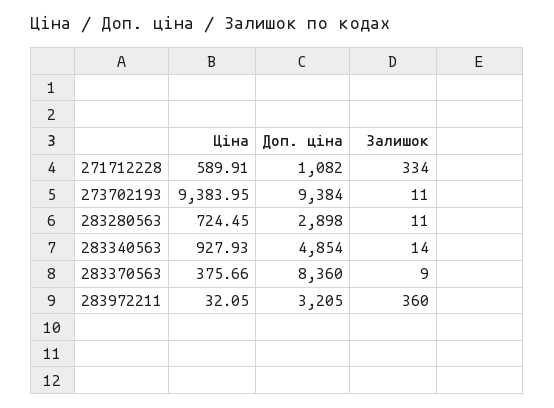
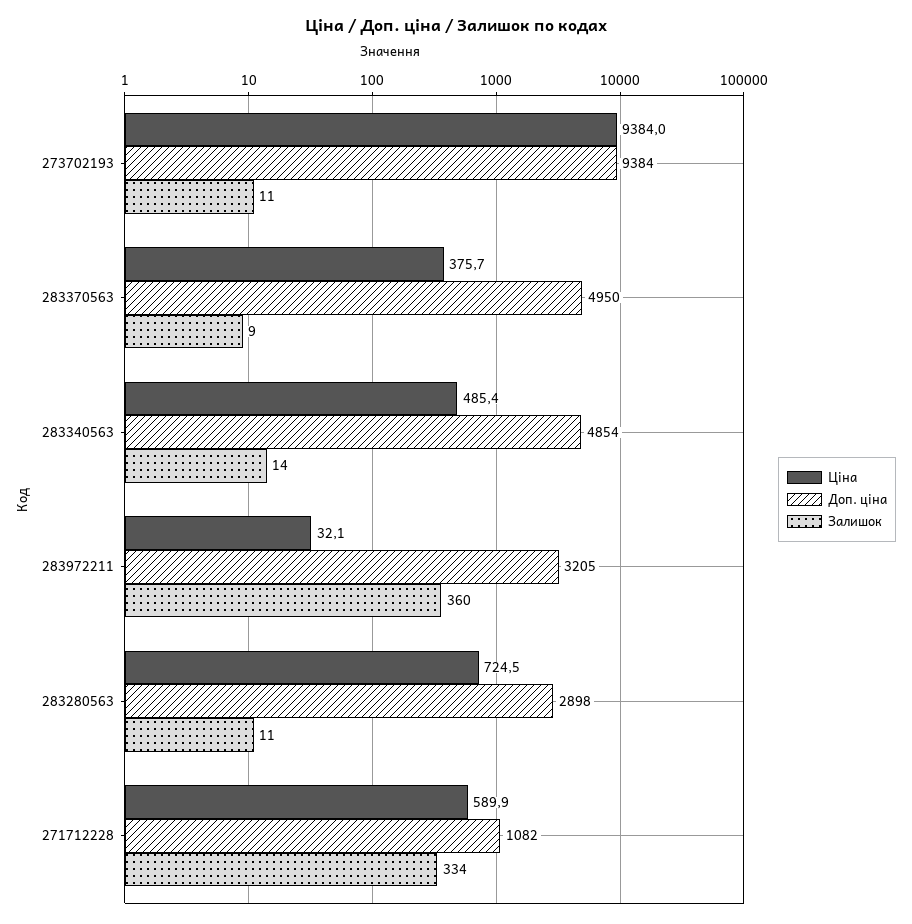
  {
    "Ціна": {
      "271712228": 589.91,
      "273702193": 9383.95,
      "283280563": 724.45,
-     "283340563": 927.93,
+     "283340563": 485.4,
      "283370563": 375.66,
      "283972211": 32.05
    },
    "Доп. ціна": {
      "271712228": 1082,
      "273702193": 9384,
      "283280563": 2898,
      "283340563": 4854,
-     "283370563": 8360,
+     "283370563": 4950,
      "283972211": 3205
    },
    "Залишок": {
      "271712228": 334,
      "273702193": 11,
      "283280563": 11,
      "283340563": 14,
      "283370563": 9,
      "283972211": 360
    }
  }

